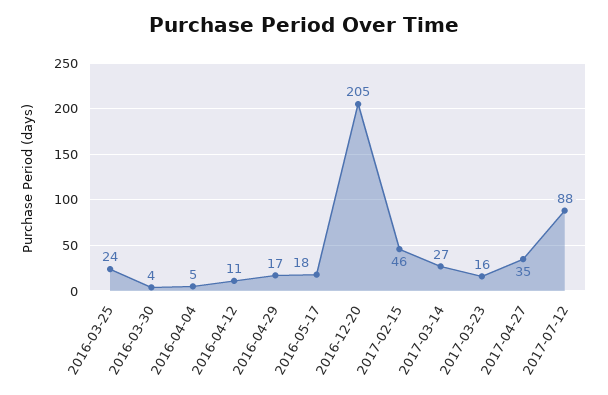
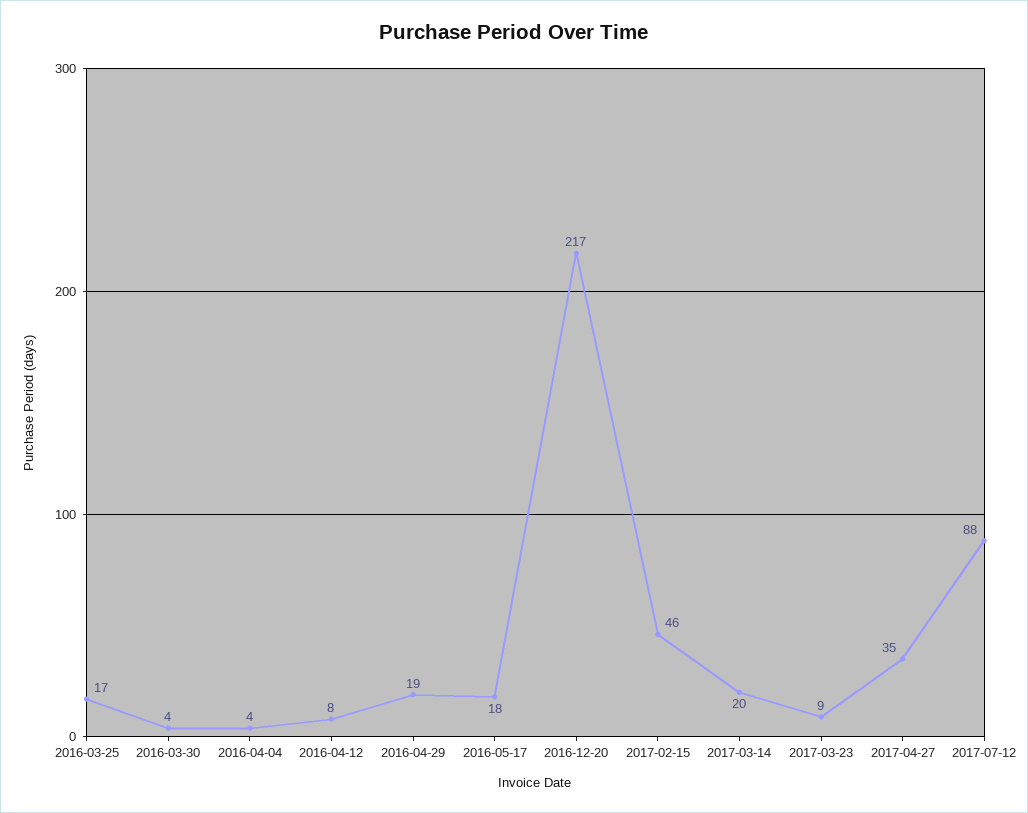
  {
-   "2016-03-25": 24,
+   "2016-03-25": 17,
    "2016-03-30": 4,
-   "2016-04-04": 5,
+   "2016-04-04": 4,
-   "2016-04-12": 11,
+   "2016-04-12": 8,
-   "2016-04-29": 17,
+   "2016-04-29": 19,
    "2016-05-17": 18,
-   "2016-12-20": 205,
+   "2016-12-20": 217,
    "2017-02-15": 46,
-   "2017-03-14": 27,
+   "2017-03-14": 20,
-   "2017-03-23": 16,
+   "2017-03-23": 9,
    "2017-04-27": 35,
    "2017-07-12": 88
  }

